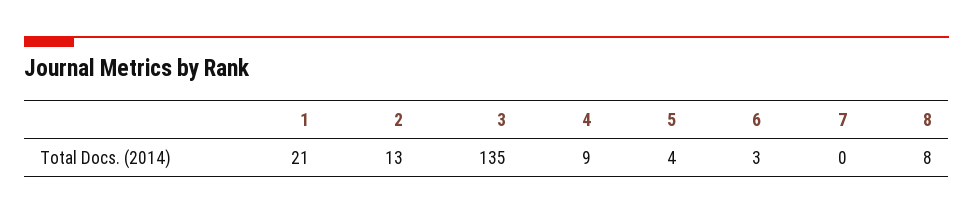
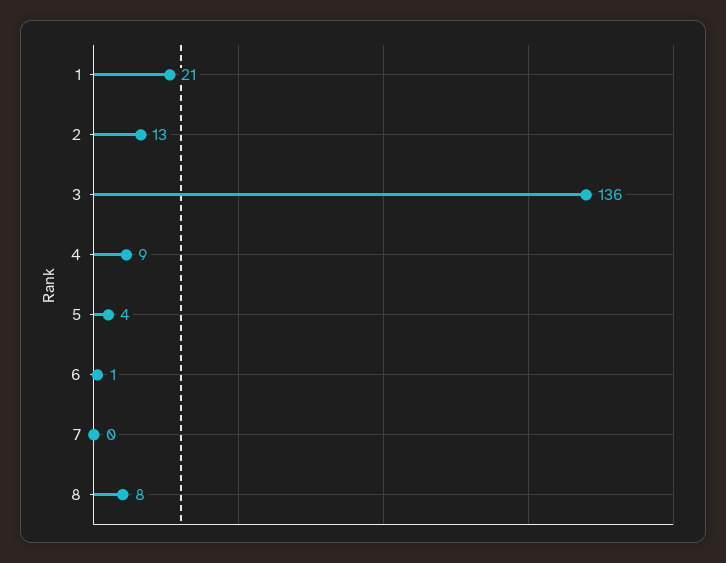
  {
    "1": 21,
    "2": 13,
-   "3": 135,
+   "3": 136,
    "4": 9,
    "5": 4,
-   "6": 3,
+   "6": 1,
    "7": 0,
    "8": 8
  }

